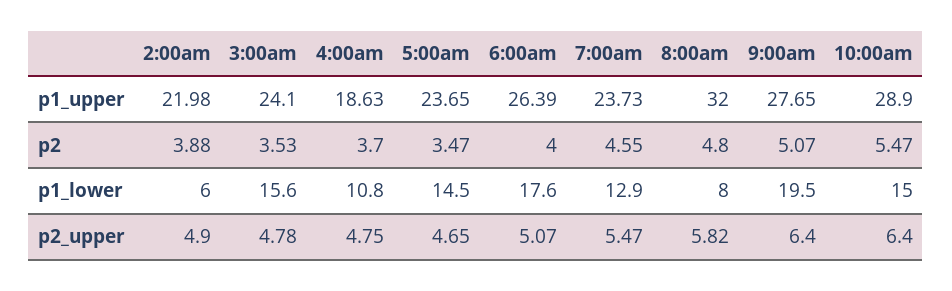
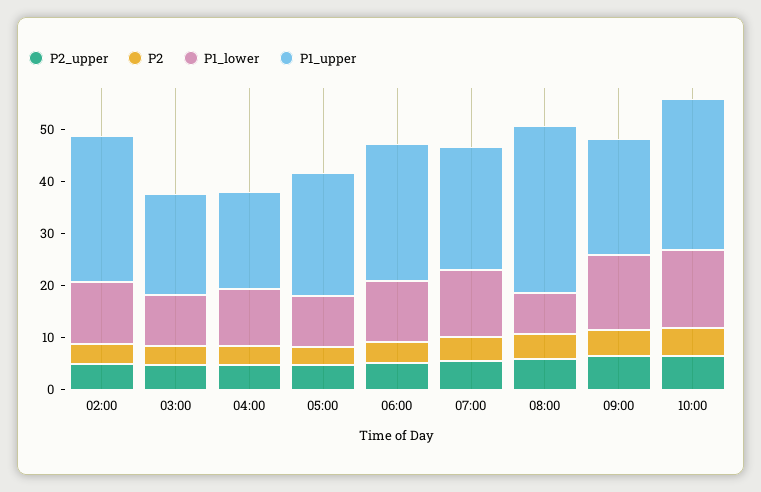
  {
    "p1_upper": {
-     "2:00am": 21.98,
+     "2:00am": 28,
-     "3:00am": 24.1,
+     "3:00am": 20,
      "4:00am": 18.63,
      "5:00am": 23.65,
      "6:00am": 26.39,
      "7:00am": 23.73,
      "8:00am": 32,
-     "9:00am": 27.65,
+     "9:00am": 22,
      "10:00am": 28.9
    },
    "p2": {
      "2:00am": 3.88,
      "3:00am": 3.53,
      "4:00am": 3.7,
      "5:00am": 3.47,
      "6:00am": 4,
      "7:00am": 4.55,
      "8:00am": 4.8,
      "9:00am": 5.07,
      "10:00am": 5.47
    },
    "p1_lower": {
-     "2:00am": 6,
+     "2:00am": 12,
-     "3:00am": 15.6,
+     "3:00am": 10,
      "4:00am": 10.8,
-     "5:00am": 14.5,
+     "5:00am": 10,
-     "6:00am": 17.6,
+     "6:00am": 12,
      "7:00am": 12.9,
      "8:00am": 8,
-     "9:00am": 19.5,
+     "9:00am": 14,
      "10:00am": 15
    },
    "p2_upper": {
      "2:00am": 4.9,
      "3:00am": 4.78,
      "4:00am": 4.75,
      "5:00am": 4.65,
      "6:00am": 5.07,
      "7:00am": 5.47,
      "8:00am": 5.82,
      "9:00am": 6.4,
      "10:00am": 6.4
    }
  }

